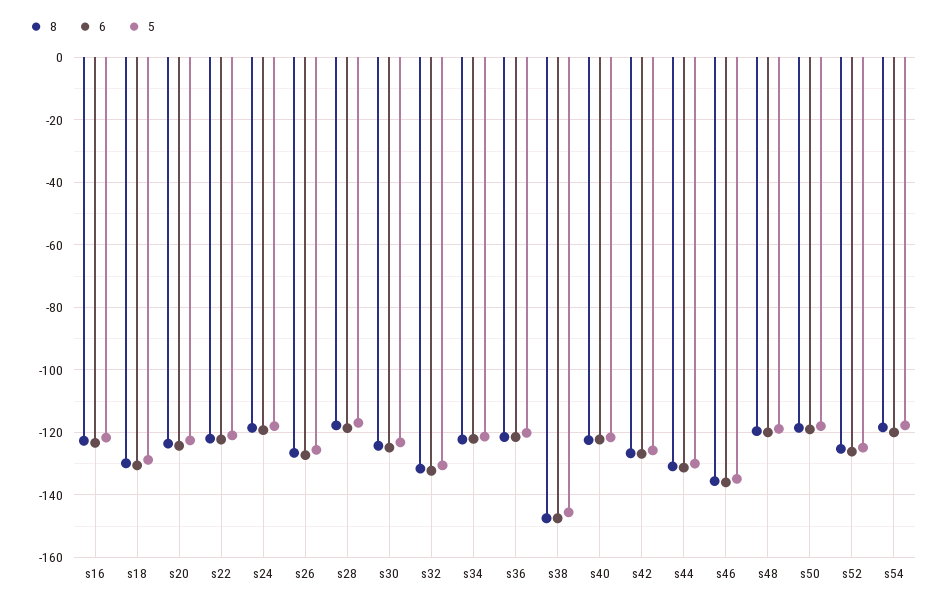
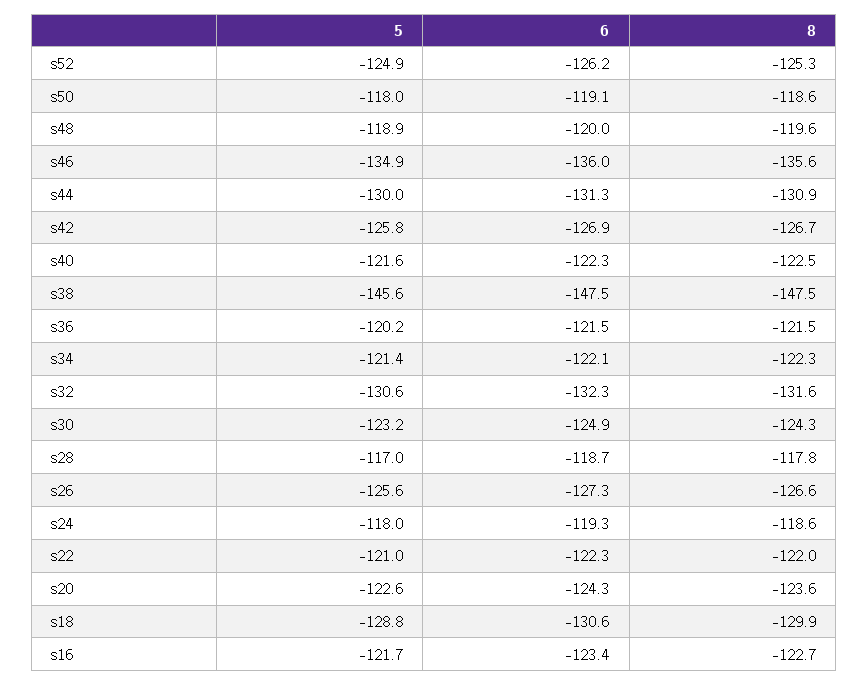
  {
    "8": {
      "s16": -122.7,
      "s18": -129.9,
      "s20": -123.6,
      "s22": -122,
      "s24": -118.6,
      "s26": -126.6,
      "s28": -117.8,
      "s30": -124.3,
      "s32": -131.6,
      "s34": -122.3,
      "s36": -121.5,
      "s38": -147.5,
      "s40": -122.5,
      "s42": -126.7,
      "s44": -130.9,
      "s46": -135.6,
      "s48": -119.6,
      "s50": -118.6,
-     "s52": -125.3,
+     "s52": -125.3
-     "s54": -118
    },
    "6": {
      "s16": -123.4,
      "s18": -130.6,
      "s20": -124.3,
      "s22": -122.3,
      "s24": -119.3,
      "s26": -127.3,
      "s28": -118.7,
      "s30": -124.9,
      "s32": -132.3,
      "s34": -122.1,
      "s36": -121.5,
      "s38": -147.5,
      "s40": -122.3,
      "s42": -126.9,
      "s44": -131.3,
      "s46": -136,
      "s48": -120,
      "s50": -119.1,
-     "s52": -126.2,
+     "s52": -126.2
-     "s54": -120
    },
    "5": {
      "s16": -121.7,
      "s18": -128.8,
      "s20": -122.6,
      "s22": -121,
      "s24": -118,
      "s26": -125.6,
      "s28": -117,
      "s30": -123.2,
      "s32": -130.6,
      "s34": -121.4,
      "s36": -120.2,
      "s38": -145.6,
      "s40": -121.6,
      "s42": -125.8,
      "s44": -130,
      "s46": -134.9,
      "s48": -118.9,
      "s50": -118,
-     "s52": -124.9,
+     "s52": -124.9
-     "s54": -118
    }
  }

